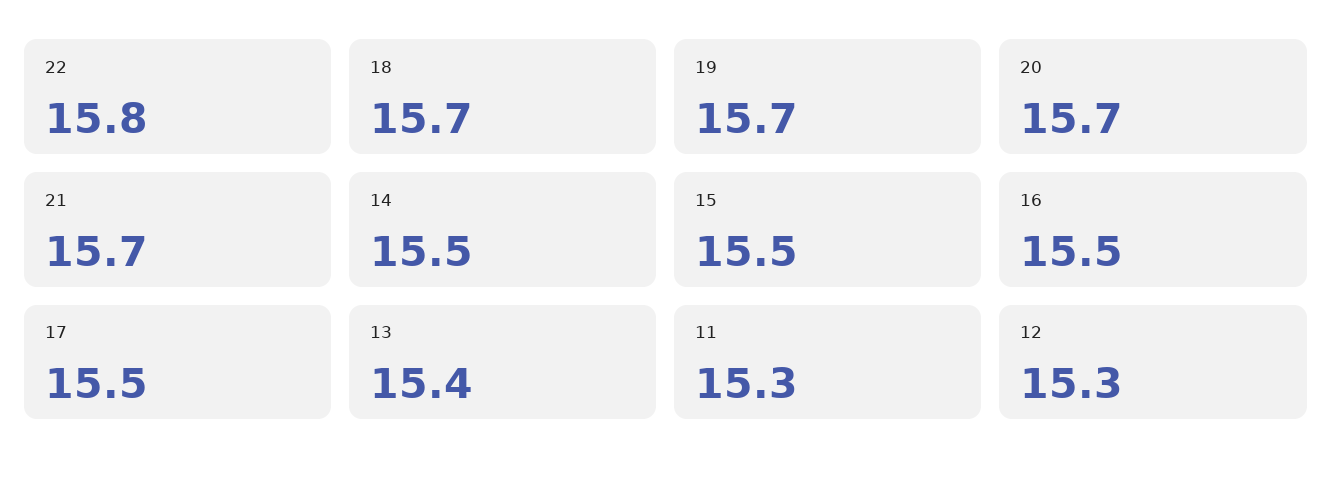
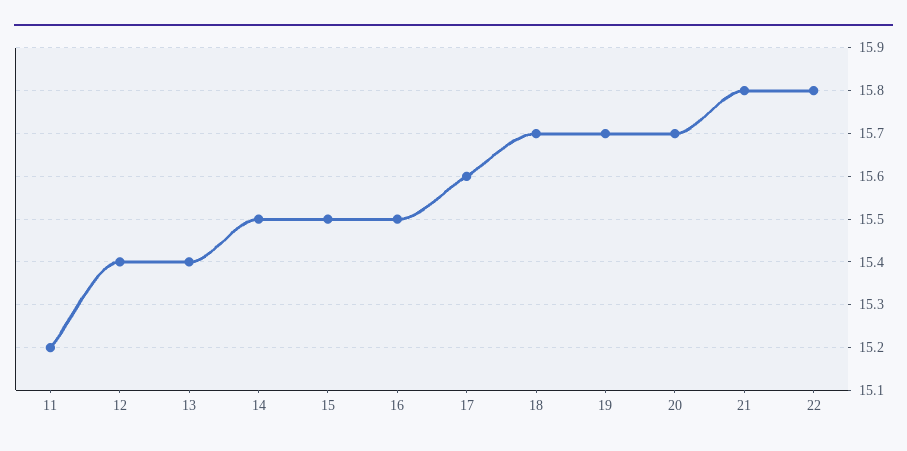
  {
    "22": 15.8,
    "18": 15.7,
    "19": 15.7,
    "20": 15.7,
-   "21": 15.7,
+   "21": 15.8,
    "14": 15.5,
    "15": 15.5,
    "16": 15.5,
-   "17": 15.5,
+   "17": 15.6,
    "13": 15.4,
-   "11": 15.3,
+   "11": 15.2,
-   "12": 15.3
+   "12": 15.4
  }

